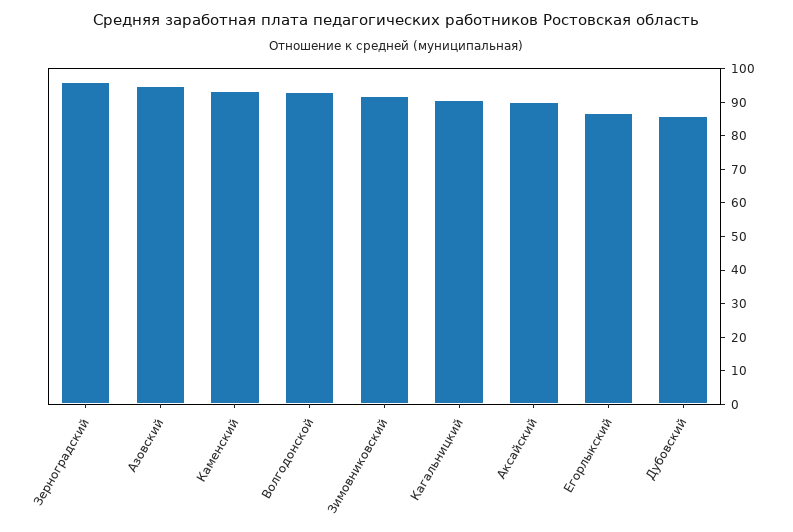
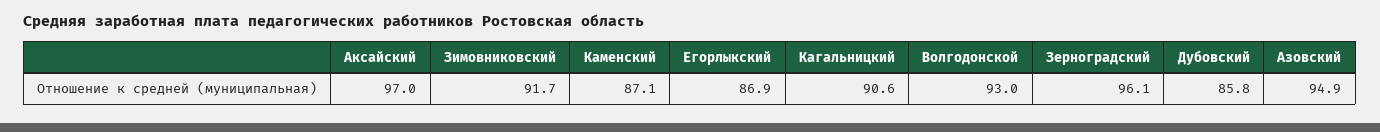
  {
    "Зерноградский": 96.1,
    "Азовский": 94.9,
-   "Каменский": 92.5,
+   "Каменский": 87.1,
    "Волгодонской": 93,
    "Зимовниковский": 91.7,
    "Кагальницкий": 90.6,
-   "Аксайский": 90,
+   "Аксайский": 97,
    "Егорлыкский": 86.9,
    "Дубовский": 85.8
  }

